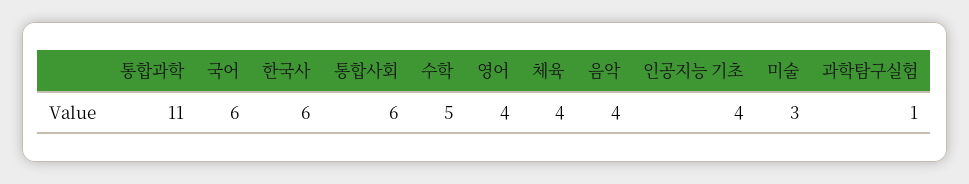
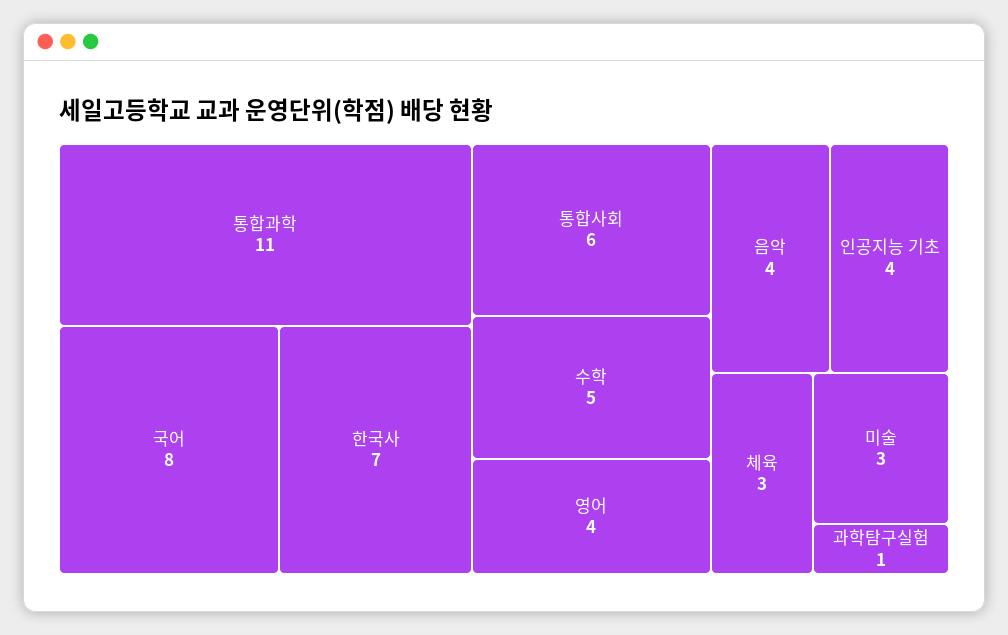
  {
    "통합과학": 11,
-   "국어": 6,
+   "국어": 8,
-   "한국사": 6,
+   "한국사": 7,
    "통합사회": 6,
    "수학": 5,
    "영어": 4,
-   "체육": 4,
+   "체육": 3,
    "음악": 4,
    "인공지능 기초": 4,
    "미술": 3,
    "과학탐구실험": 1
  }

